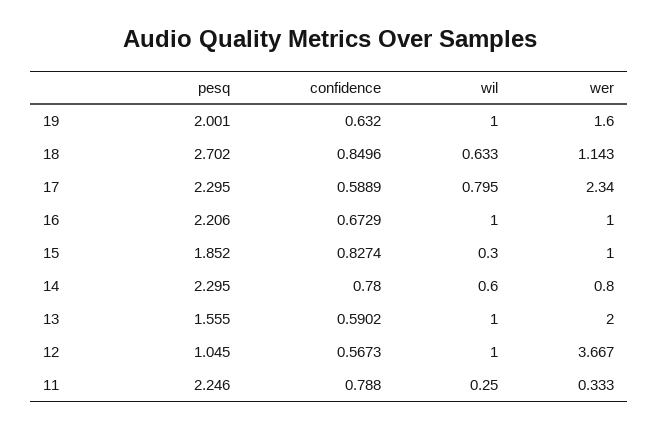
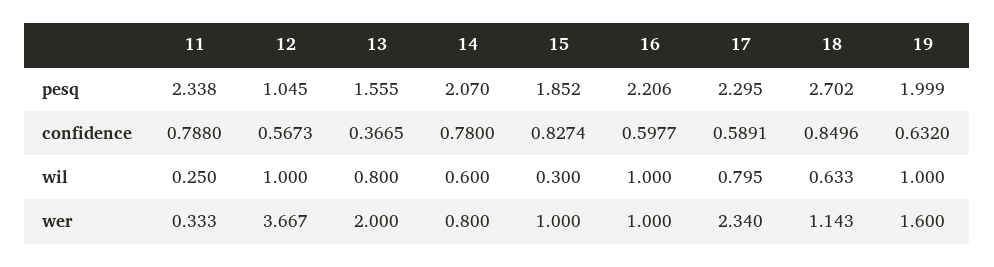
  {
    "pesq": {
-     "19": 2.001,
+     "19": 1.999,
      "18": 2.702,
      "17": 2.295,
      "16": 2.206,
      "15": 1.852,
-     "14": 2.295,
+     "14": 2.07,
      "13": 1.555,
      "12": 1.045,
-     "11": 2.246
+     "11": 2.338
    },
    "confidence": {
      "19": 0.632,
      "18": 0.8496,
-     "17": 0.5889,
+     "17": 0.5891,
-     "16": 0.6729,
+     "16": 0.5977,
      "15": 0.8274,
      "14": 0.78,
-     "13": 0.5902,
+     "13": 0.3665,
      "12": 0.5673,
      "11": 0.788
    },
    "wil": {
      "19": 1,
      "18": 0.633,
      "17": 0.795,
      "16": 1,
      "15": 0.3,
      "14": 0.6,
-     "13": 1,
+     "13": 0.8,
      "12": 1,
      "11": 0.25
    },
    "wer": {
      "19": 1.6,
      "18": 1.143,
      "17": 2.34,
      "16": 1,
      "15": 1,
      "14": 0.8,
      "13": 2,
      "12": 3.667,
      "11": 0.333
    }
  }

